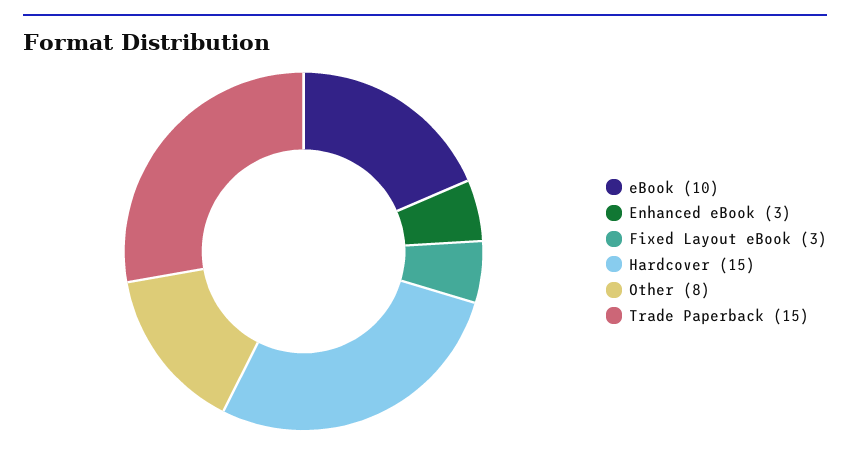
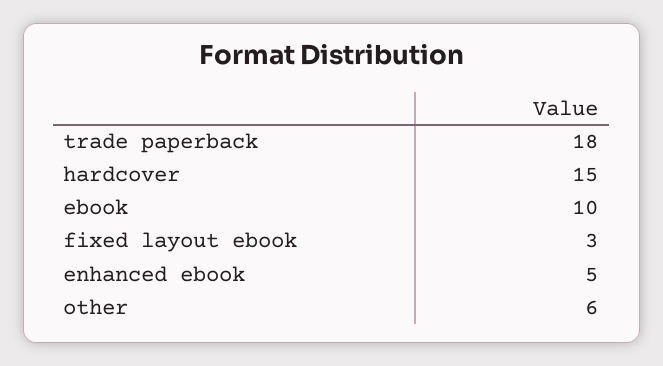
  {
    "eBook": 10,
-   "Enhanced eBook": 3,
+   "Enhanced eBook": 5,
    "Fixed Layout eBook": 3,
    "Hardcover": 15,
-   "Other": 8,
+   "Other": 6,
-   "Trade Paperback": 15
+   "Trade Paperback": 18
  }

